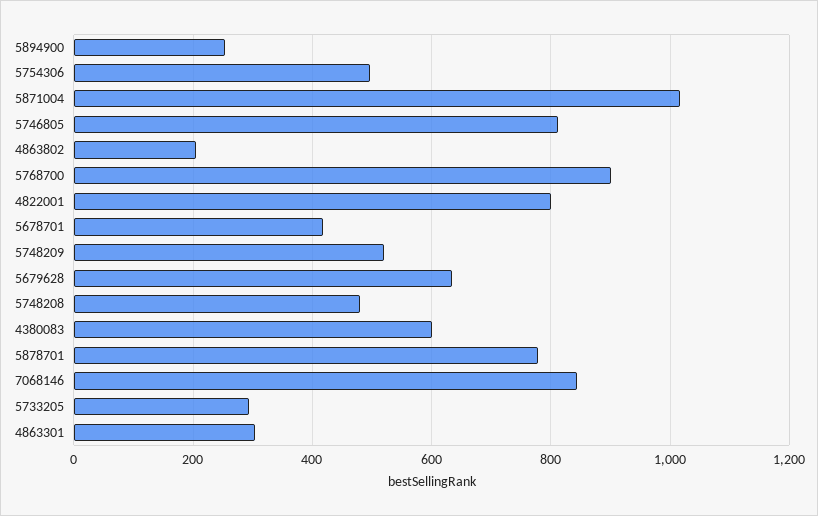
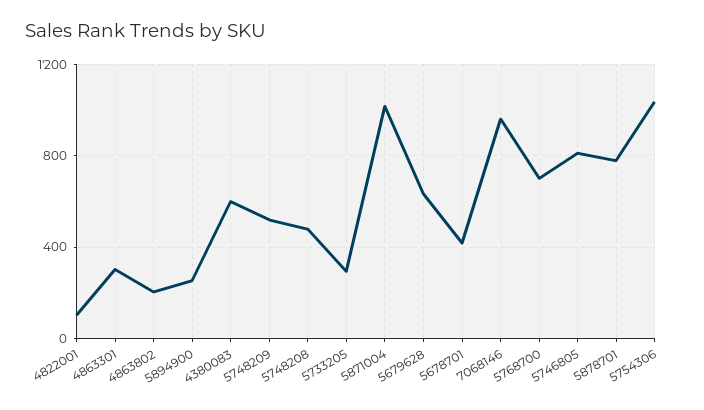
  {
    "5894900": 260,
-   "5754306": 500,
+   "5754306": 1050,
    "5871004": 1020,
    "5746805": 820,
    "4863802": 200,
-   "5768700": 900,
+   "5768700": 700,
-   "4822001": 800,
+   "4822001": 100,
    "5678701": 420,
    "5748209": 520,
    "5679628": 640,
    "5748208": 480,
    "4380083": 600,
    "5878701": 780,
-   "7068146": 840,
+   "7068146": 950,
    "5733205": 300,
    "4863301": 300
  }

